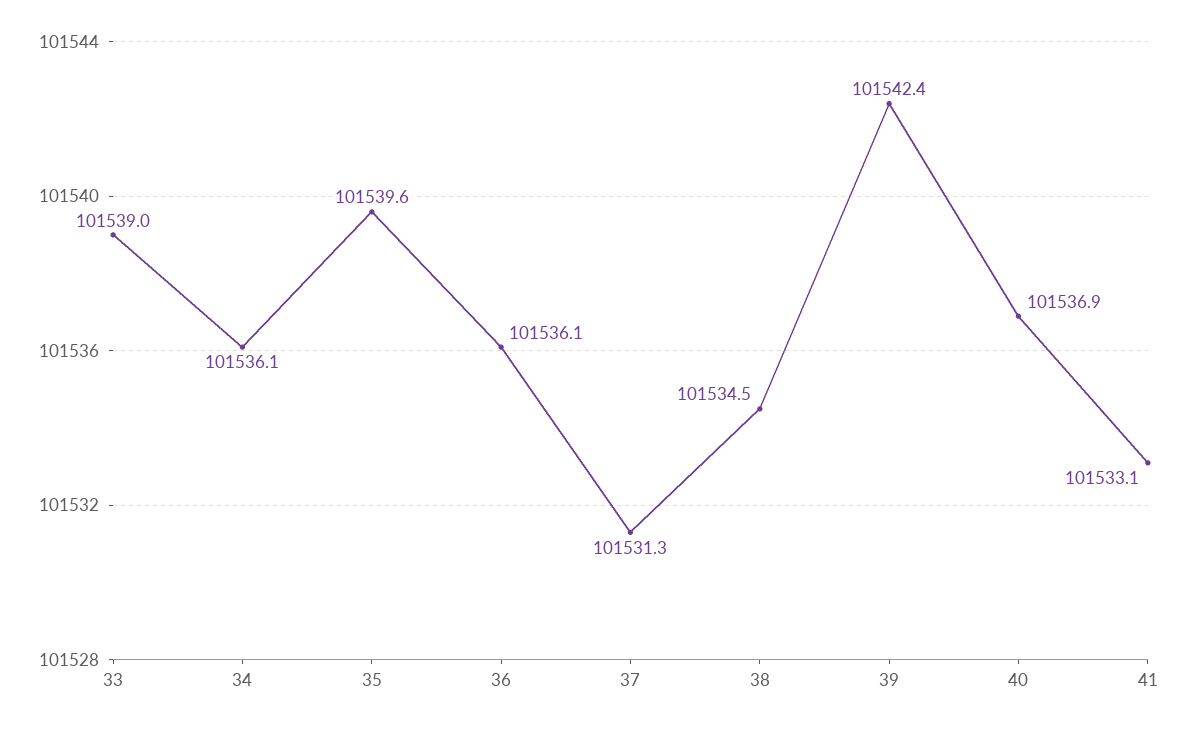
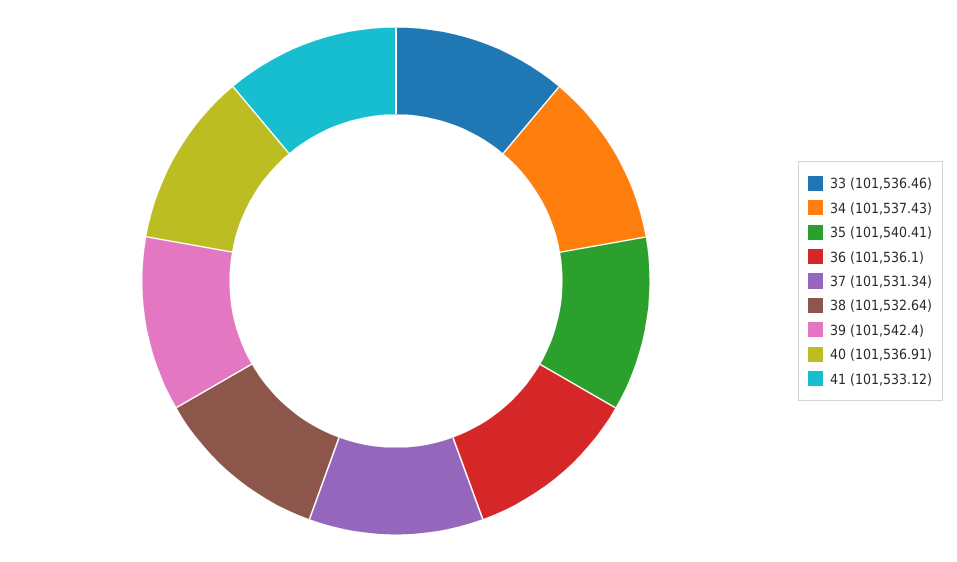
  {
-   "33": 101539,
+   "33": 101536.46,
-   "34": 101536.1,
+   "34": 101537.43,
-   "35": 101539.6,
+   "35": 101540.41,
    "36": 101536.1,
    "37": 101531.34,
-   "38": 101534.5,
+   "38": 101532.64,
    "39": 101542.4,
    "40": 101536.91,
    "41": 101533.12
  }

